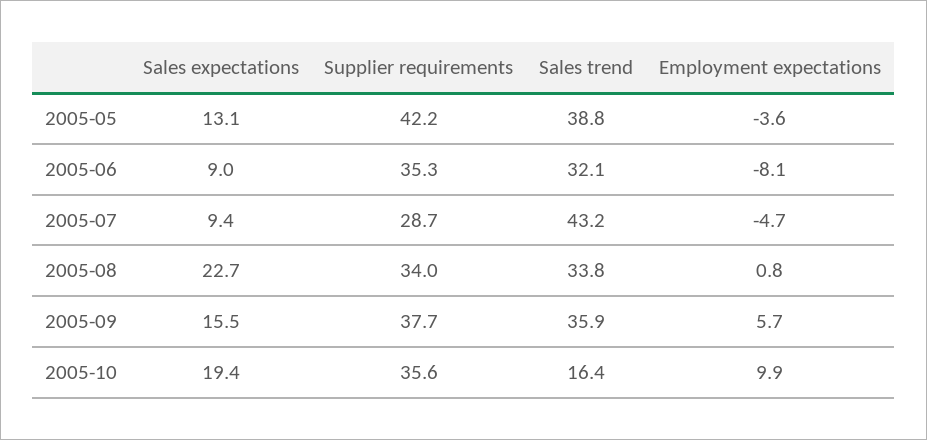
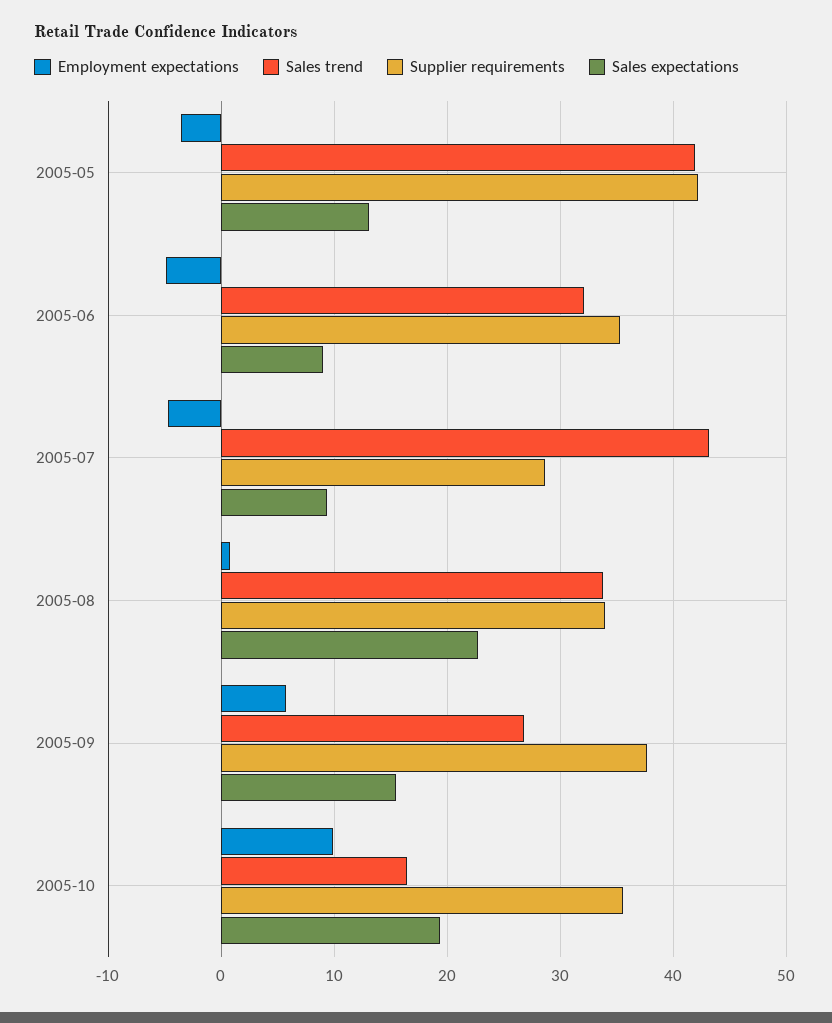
  {
    "Sales expectations": {
      "2005-05": 13.1,
      "2005-06": 9,
      "2005-07": 9.4,
      "2005-08": 22.7,
      "2005-09": 15.5,
      "2005-10": 19.4
    },
    "Supplier requirements": {
      "2005-05": 42.2,
      "2005-06": 35.3,
      "2005-07": 28.7,
      "2005-08": 34,
      "2005-09": 37.7,
      "2005-10": 35.6
    },
    "Sales trend": {
-     "2005-05": 38.8,
+     "2005-05": 42,
      "2005-06": 32.1,
      "2005-07": 43.2,
      "2005-08": 33.8,
-     "2005-09": 35.9,
+     "2005-09": 27,
      "2005-10": 16.4
    },
    "Employment expectations": {
      "2005-05": -3.6,
-     "2005-06": -8.1,
+     "2005-06": -5,
      "2005-07": -4.7,
      "2005-08": 0.8,
      "2005-09": 5.7,
      "2005-10": 9.9
    }
  }

